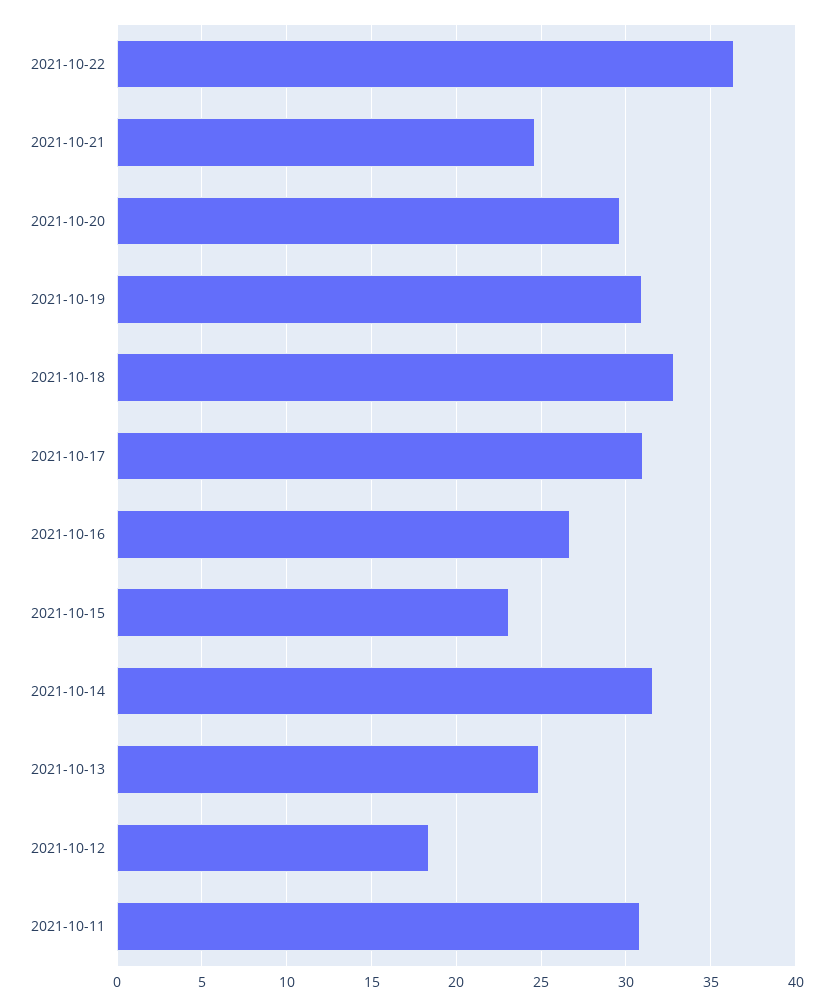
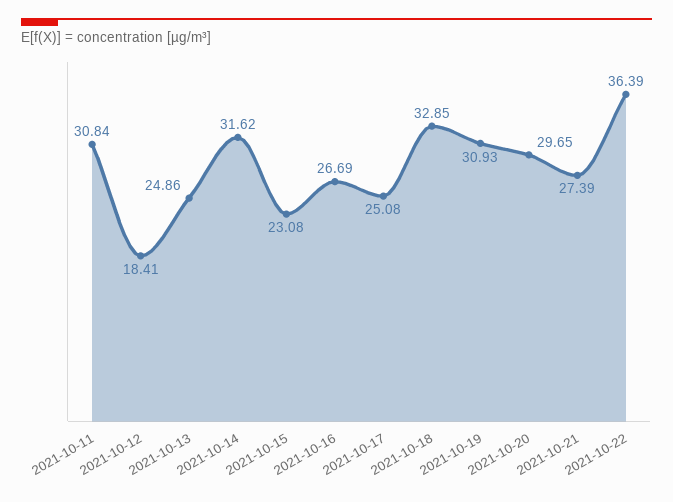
  {
    "2021-10-22": 36.39,
-   "2021-10-21": 24.5,
+   "2021-10-21": 27.39,
    "2021-10-20": 29.65,
    "2021-10-19": 30.93,
    "2021-10-18": 32.85,
-   "2021-10-17": 31,
+   "2021-10-17": 25.08,
    "2021-10-16": 26.69,
    "2021-10-15": 23.08,
    "2021-10-14": 31.62,
    "2021-10-13": 24.86,
    "2021-10-12": 18.41,
    "2021-10-11": 30.84
  }

